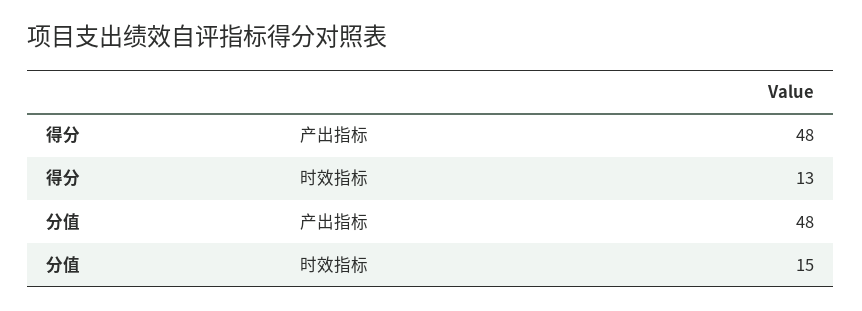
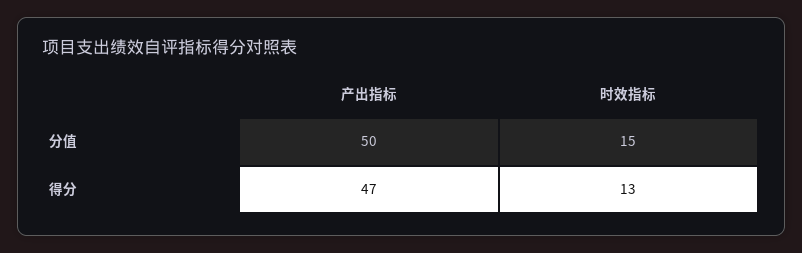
  {
    "得分": {
-     "产出指标": 48,
+     "产出指标": 47,
      "时效指标": 13
    },
    "分值": {
-     "产出指标": 48,
+     "产出指标": 50,
      "时效指标": 15
    }
  }

